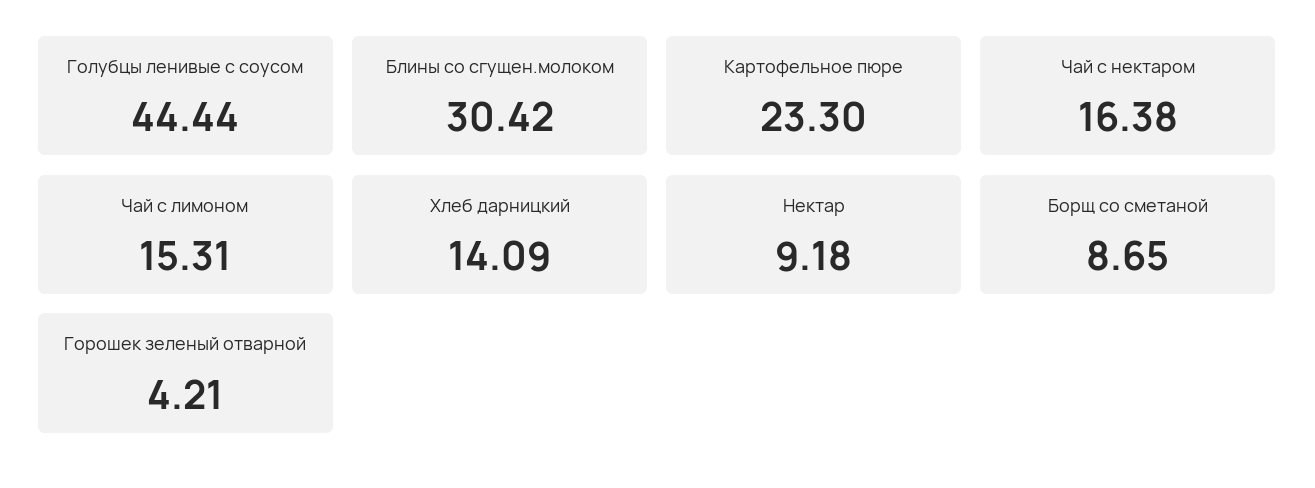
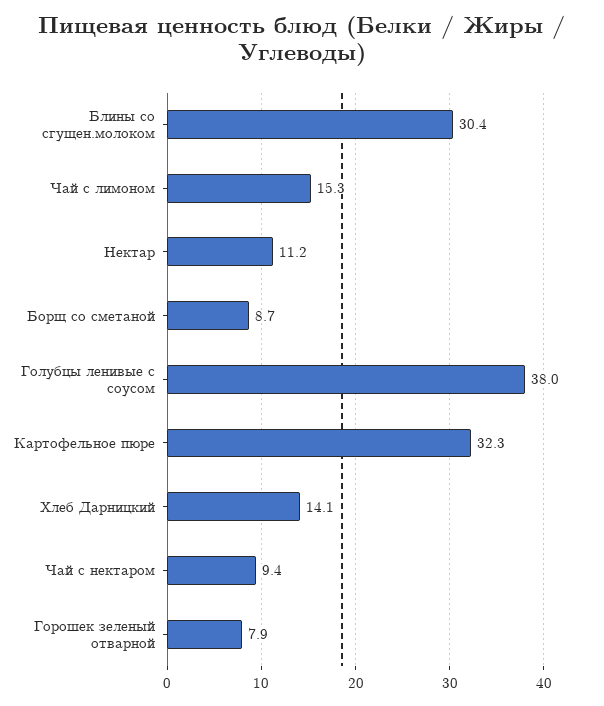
  {
-   "Голубцы ленивые с соусом": 44.44,
+   "Голубцы ленивые с соусом": 38,
    "Блины со сгущен.молоком": 30.42,
-   "Картофельное пюре": 23.3,
+   "Картофельное пюре": 32.3,
-   "Чай с нектаром": 16.38,
+   "Чай с нектаром": 9.4,
    "Чай с лимоном": 15.31,
    "Хлеб дарницкий": 14.09,
-   "Нектар": 9.18,
+   "Нектар": 11.2,
    "Борщ со сметаной": 8.65,
-   "Горошек зеленый отварной": 4.21
+   "Горошек зеленый отварной": 7.9
  }

